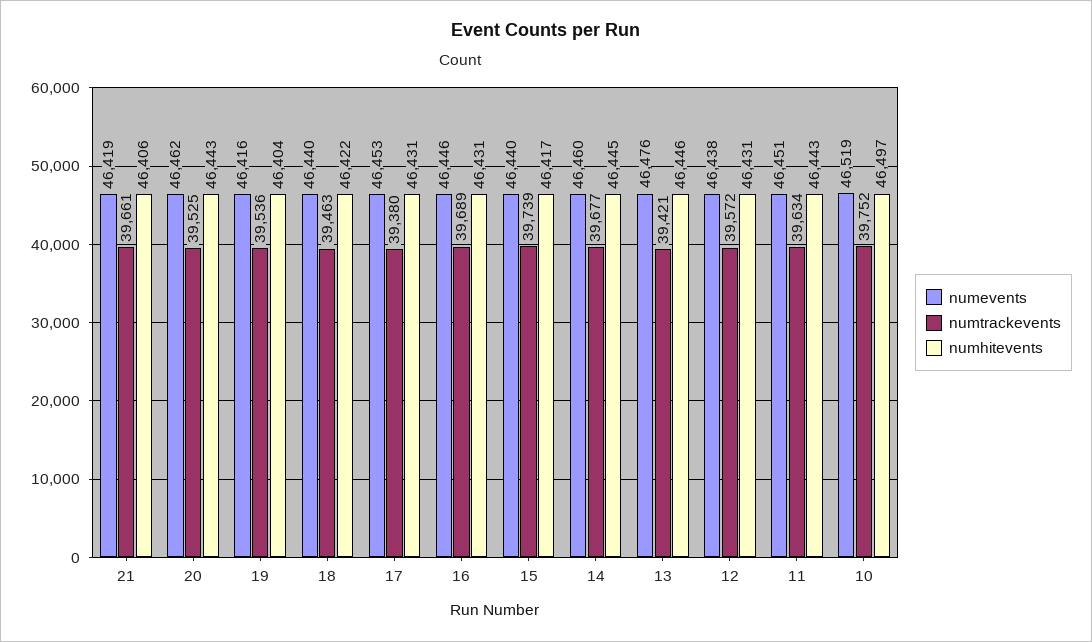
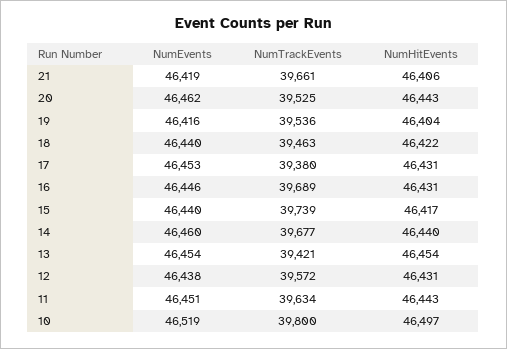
  {
    "numevents": {
      "21": 46419,
      "20": 46462,
      "19": 46416,
      "18": 46440,
      "17": 46453,
      "16": 46446,
      "15": 46440,
      "14": 46460,
-     "13": 46476,
+     "13": 46454,
      "12": 46438,
      "11": 46451,
      "10": 46519
    },
    "numtrackevents": {
      "21": 39661,
      "20": 39525,
      "19": 39536,
      "18": 39463,
      "17": 39380,
      "16": 39689,
      "15": 39739,
      "14": 39677,
      "13": 39421,
      "12": 39572,
      "11": 39634,
-     "10": 39752
+     "10": 39800
    },
    "numhitevents": {
      "21": 46406,
      "20": 46443,
      "19": 46404,
      "18": 46422,
      "17": 46431,
      "16": 46431,
      "15": 46417,
-     "14": 46445,
+     "14": 46440,
-     "13": 46446,
+     "13": 46454,
      "12": 46431,
      "11": 46443,
      "10": 46497
    }
  }

